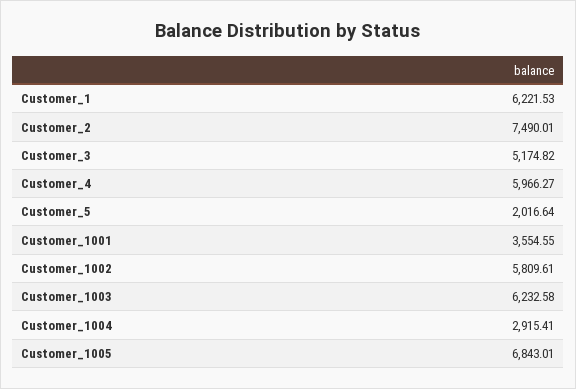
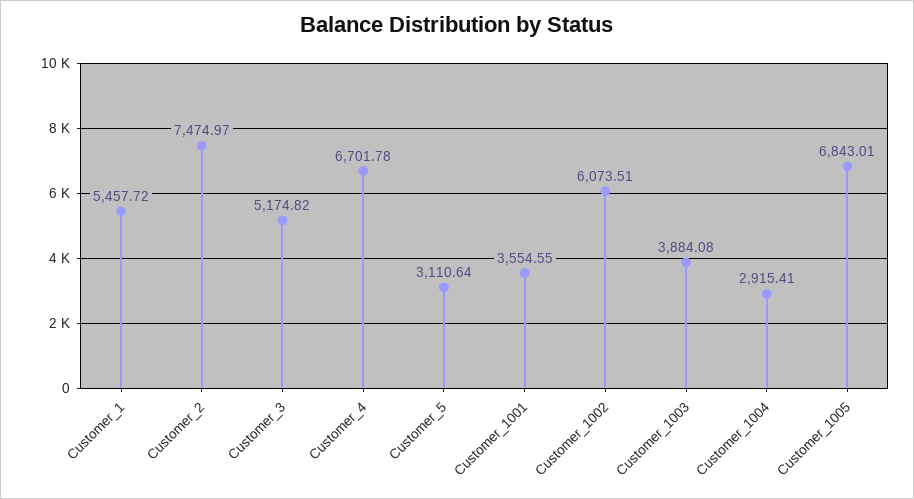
  {
-   "Customer_1": 6221.53,
+   "Customer_1": 5457.72,
-   "Customer_2": 7490.01,
+   "Customer_2": 7474.97,
    "Customer_3": 5174.82,
-   "Customer_4": 5966.27,
+   "Customer_4": 6701.78,
-   "Customer_5": 2016.64,
+   "Customer_5": 3110.64,
    "Customer_1001": 3554.55,
-   "Customer_1002": 5809.61,
+   "Customer_1002": 6073.51,
-   "Customer_1003": 6232.58,
+   "Customer_1003": 3884.08,
    "Customer_1004": 2915.41,
    "Customer_1005": 6843.01
  }

